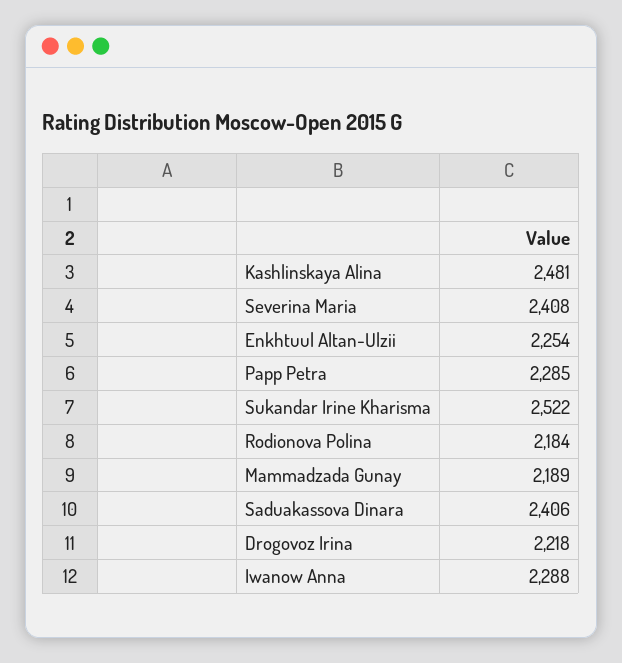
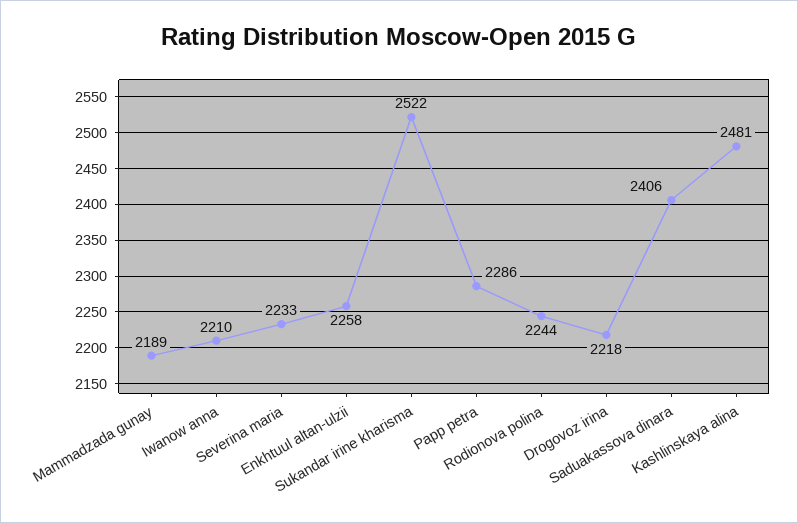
  {
    "Kashlinskaya Alina": 2481,
-   "Severina Maria": 2408,
+   "Severina Maria": 2233,
-   "Enkhtuul Altan-Ulzii": 2254,
+   "Enkhtuul Altan-Ulzii": 2258,
-   "Papp Petra": 2285,
+   "Papp Petra": 2286,
    "Sukandar Irine Kharisma": 2522,
-   "Rodionova Polina": 2184,
+   "Rodionova Polina": 2244,
    "Mammadzada Gunay": 2189,
    "Saduakassova Dinara": 2406,
    "Drogovoz Irina": 2218,
-   "Iwanow Anna": 2288
+   "Iwanow Anna": 2210
  }

